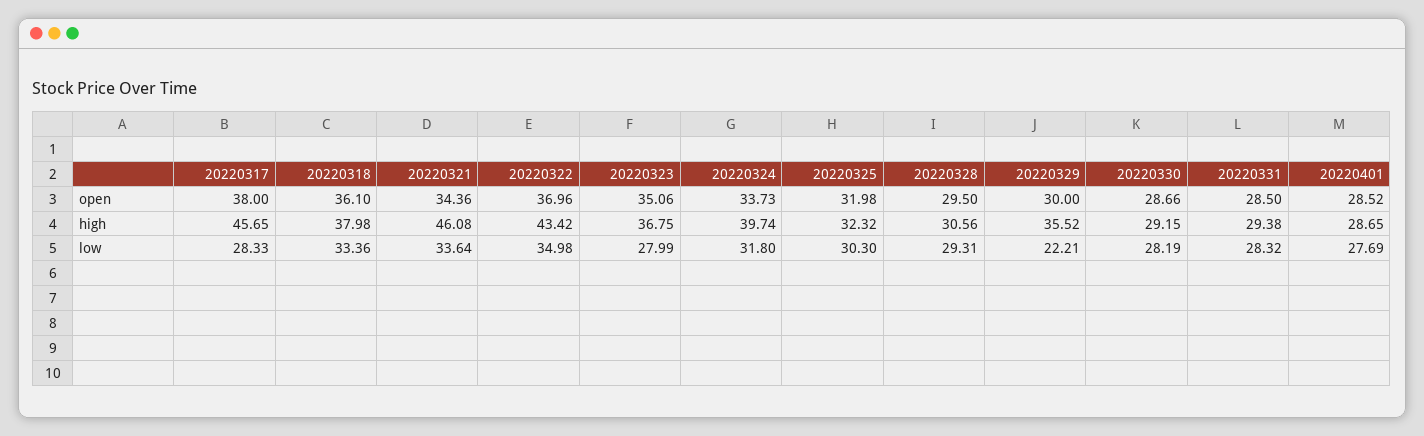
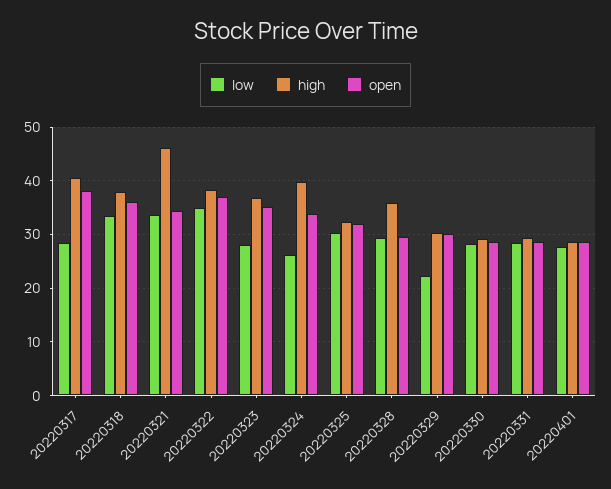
  {
    "open": {
      "20220317": 38,
      "20220318": 36.1,
      "20220321": 34.36,
      "20220322": 36.96,
      "20220323": 35.06,
      "20220324": 33.73,
      "20220325": 31.98,
      "20220328": 29.5,
      "20220329": 30,
      "20220330": 28.66,
      "20220331": 28.5,
      "20220401": 28.52
    },
    "high": {
-     "20220317": 45.65,
+     "20220317": 40,
      "20220318": 37.98,
      "20220321": 46.08,
-     "20220322": 43.42,
+     "20220322": 38,
      "20220323": 36.75,
      "20220324": 39.74,
      "20220325": 32.32,
-     "20220328": 30.56,
+     "20220328": 36,
-     "20220329": 35.52,
+     "20220329": 30,
      "20220330": 29.15,
      "20220331": 29.38,
      "20220401": 28.65
    },
    "low": {
      "20220317": 28.33,
      "20220318": 33.36,
      "20220321": 33.64,
      "20220322": 34.98,
      "20220323": 27.99,
-     "20220324": 31.8,
+     "20220324": 26,
      "20220325": 30.3,
      "20220328": 29.31,
      "20220329": 22.21,
      "20220330": 28.19,
      "20220331": 28.32,
      "20220401": 27.69
    }
  }

